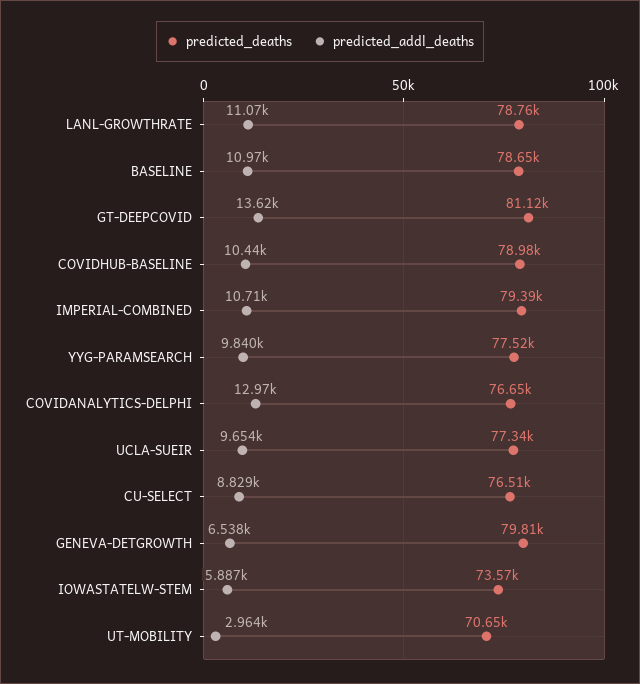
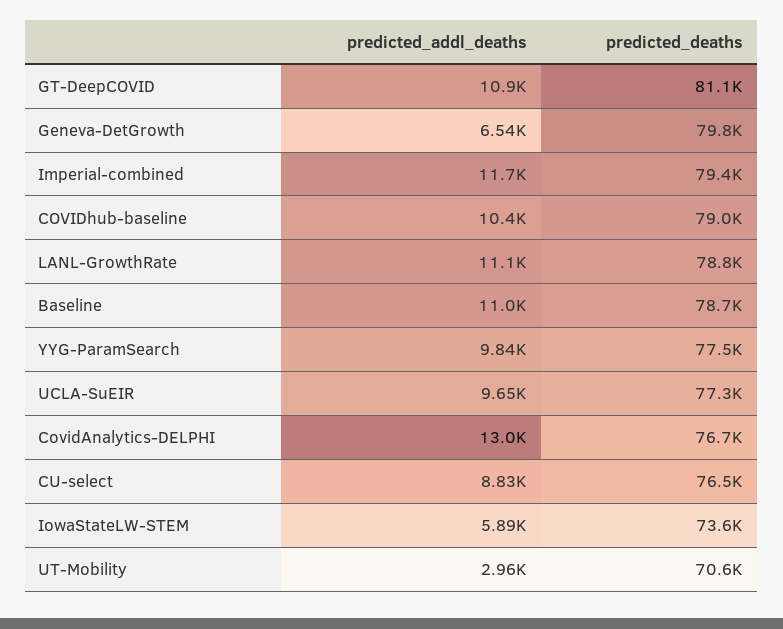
  {
    "predicted_deaths": {
      "LANL-GROWTHRATE": 78760,
      "BASELINE": 78650,
      "GT-DEEPCOVID": 81120,
      "COVIDHUB-BASELINE": 78980,
      "IMPERIAL-COMBINED": 79390,
      "YYG-PARAMSEARCH": 77520,
      "COVIDANALYTICS-DELPHI": 76650,
      "UCLA-SUEIR": 77340,
      "CU-SELECT": 76510,
      "GENEVA-DETGROWTH": 79810,
      "IOWASTATELW-STEM": 73570,
      "UT-MOBILITY": 70650
    },
    "predicted_addl_deaths": {
      "LANL-GROWTHRATE": 11070,
      "BASELINE": 10970,
-     "GT-DEEPCOVID": 13620,
+     "GT-DEEPCOVID": 10900,
      "COVIDHUB-BASELINE": 10440,
-     "IMPERIAL-COMBINED": 10710,
+     "IMPERIAL-COMBINED": 11700,
      "YYG-PARAMSEARCH": 9840,
      "COVIDANALYTICS-DELPHI": 12970,
      "UCLA-SUEIR": 9654,
      "CU-SELECT": 8829,
      "GENEVA-DETGROWTH": 6538,
      "IOWASTATELW-STEM": 5887,
      "UT-MOBILITY": 2964
    }
  }

